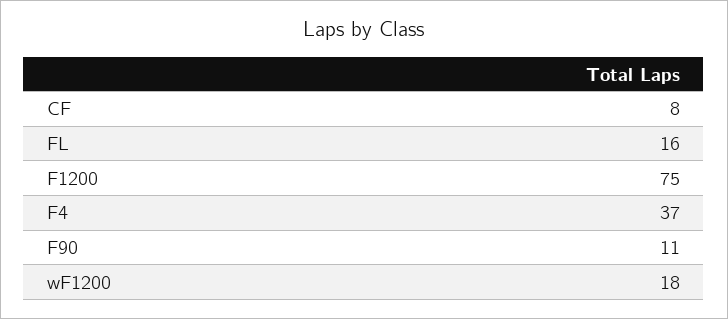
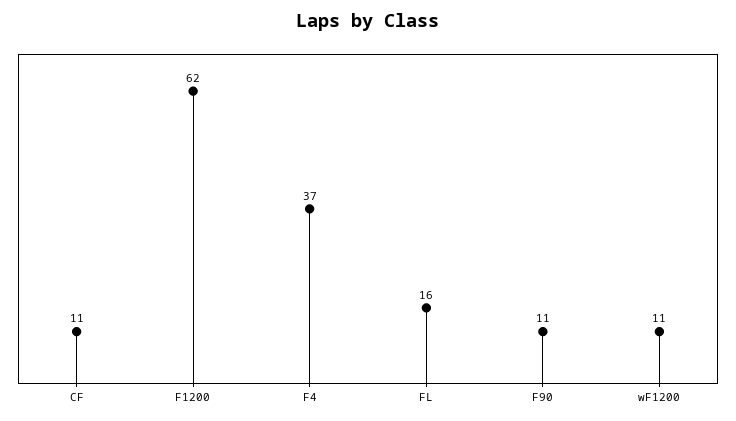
  {
-   "CF": 8,
+   "CF": 11,
    "FL": 16,
-   "F1200": 75,
+   "F1200": 62,
    "F4": 37,
    "F90": 11,
-   "wF1200": 18
+   "wF1200": 11
  }

